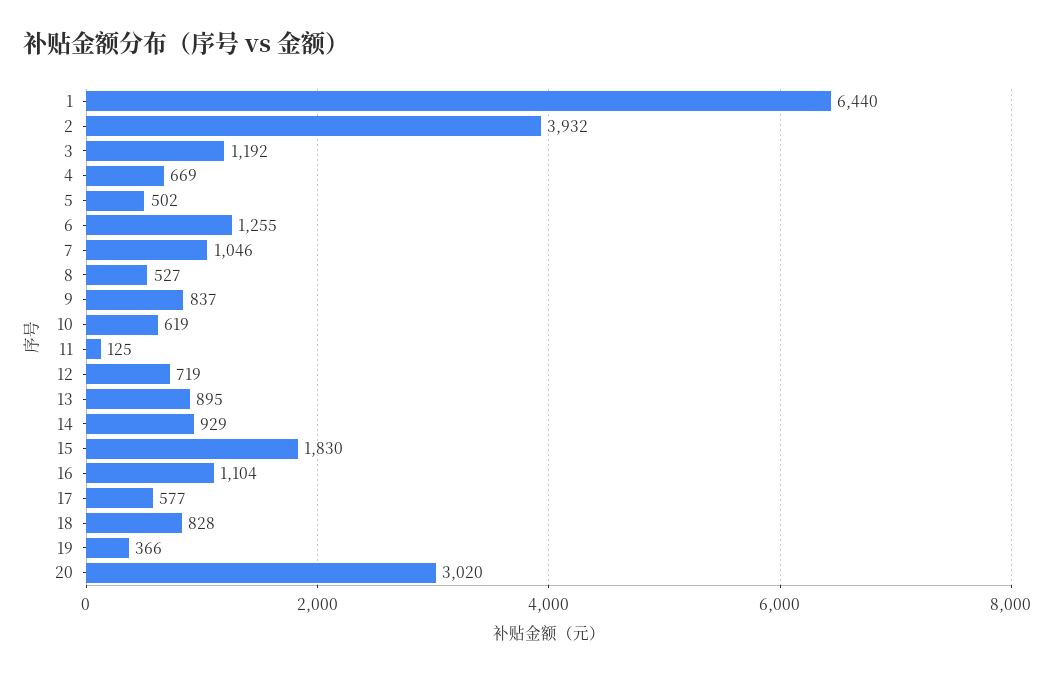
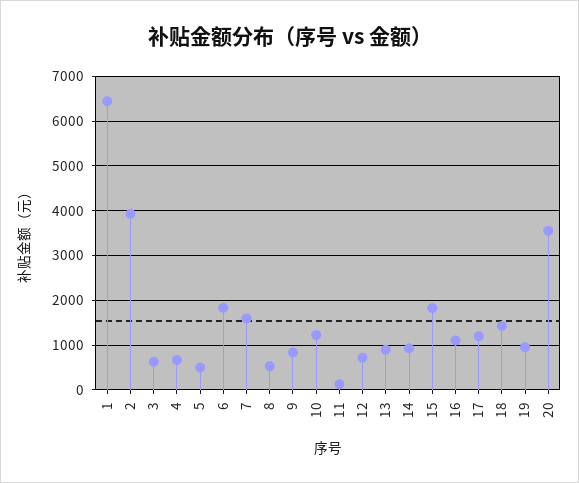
  {
    "1": 6440,
    "2": 3932,
-   "3": 1192,
+   "3": 600,
    "4": 669,
    "5": 502,
-   "6": 1255,
+   "6": 1800,
-   "7": 1046,
+   "7": 1600,
    "8": 527,
    "9": 837,
-   "10": 619,
+   "10": 1200,
    "11": 125,
    "12": 719,
    "13": 895,
    "14": 929,
    "15": 1830,
    "16": 1104,
-   "17": 577,
+   "17": 1200,
-   "18": 828,
+   "18": 1400,
-   "19": 366,
+   "19": 1000,
-   "20": 3020
+   "20": 3600
  }

